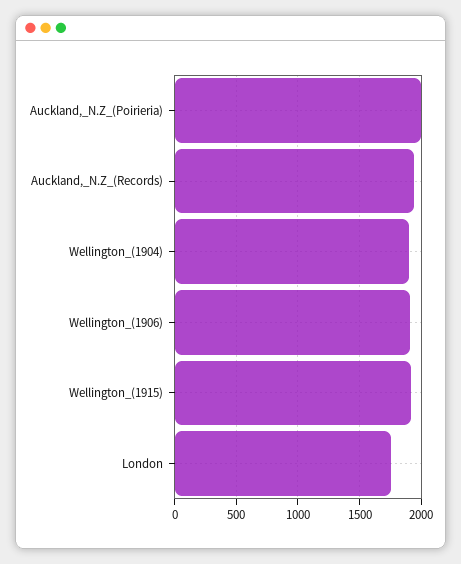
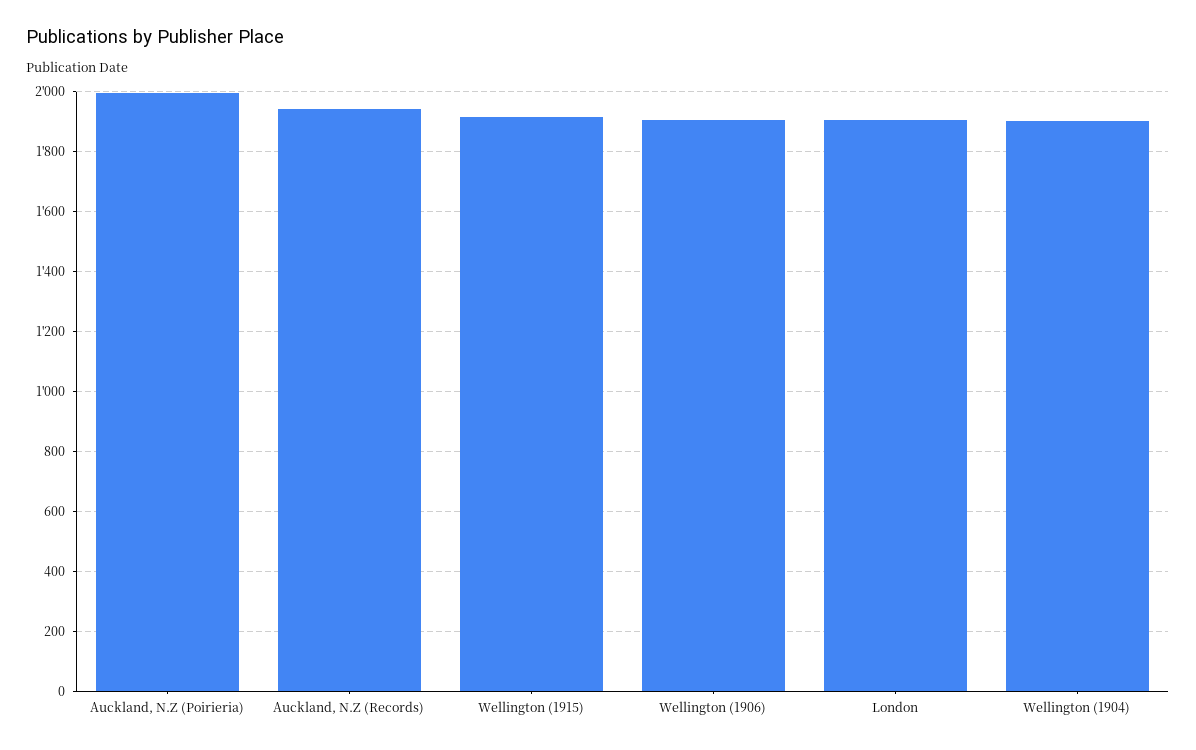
  {
    "Auckland,_N.Z_(Poirieria)": 2000,
    "Auckland,_N.Z_(Records)": 1950,
    "Wellington_(1904)": 1900,
    "Wellington_(1906)": 1900,
    "Wellington_(1915)": 1925,
-   "London": 1750
+   "London": 1900
  }

